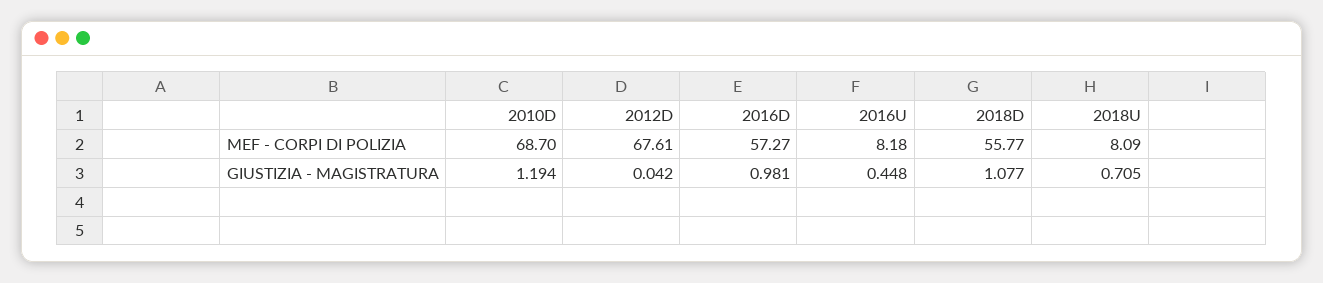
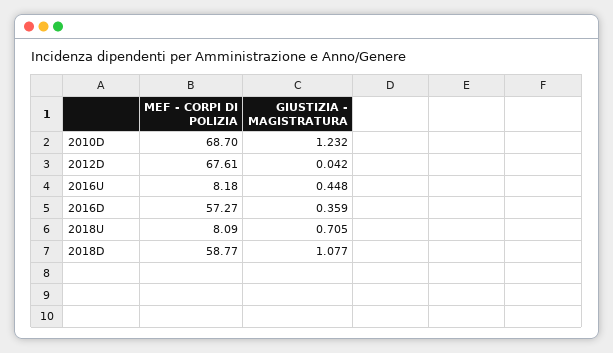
  {
    "2010D": {
      "MEF - CORPI DI POLIZIA": 68.7,
-     "GIUSTIZIA - MAGISTRATURA": 1.194
+     "GIUSTIZIA - MAGISTRATURA": 1.232
    },
    "2012D": {
      "MEF - CORPI DI POLIZIA": 67.61,
      "GIUSTIZIA - MAGISTRATURA": 0.042
    },
    "2016D": {
      "MEF - CORPI DI POLIZIA": 57.27,
-     "GIUSTIZIA - MAGISTRATURA": 0.981
+     "GIUSTIZIA - MAGISTRATURA": 0.359
    },
    "2016U": {
      "MEF - CORPI DI POLIZIA": 8.18,
      "GIUSTIZIA - MAGISTRATURA": 0.448
    },
    "2018D": {
-     "MEF - CORPI DI POLIZIA": 55.77,
+     "MEF - CORPI DI POLIZIA": 58.77,
      "GIUSTIZIA - MAGISTRATURA": 1.077
    },
    "2018U": {
      "MEF - CORPI DI POLIZIA": 8.09,
      "GIUSTIZIA - MAGISTRATURA": 0.705
    }
  }

